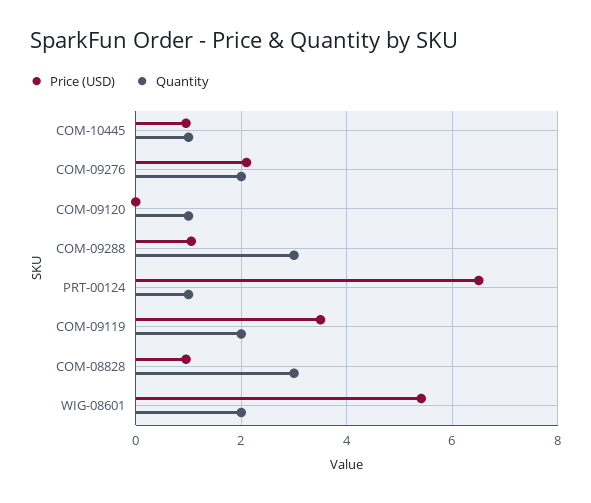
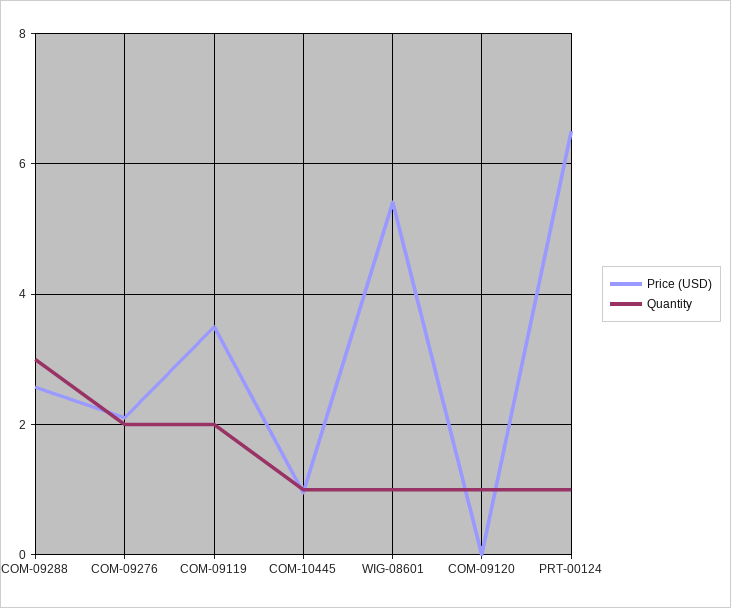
  {
    "Price (USD)": {
      "COM-10445": 1,
      "COM-09276": 2.2,
      "COM-09120": 0,
-     "COM-09288": 1,
+     "COM-09288": 2.6,
      "PRT-00124": 6.6,
      "COM-09119": 3.6,
-     "COM-08828": 1,
      "WIG-08601": 5.4
    },
    "Quantity": {
      "COM-10445": 1,
      "COM-09276": 2,
      "COM-09120": 1,
      "COM-09288": 3,
      "PRT-00124": 1,
      "COM-09119": 2,
-     "COM-08828": 3,
-     "WIG-08601": 2
+     "WIG-08601": 1
    }
  }

